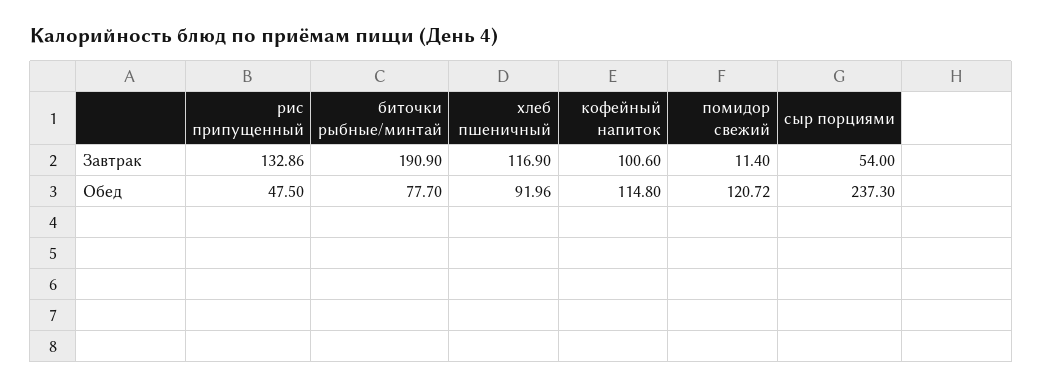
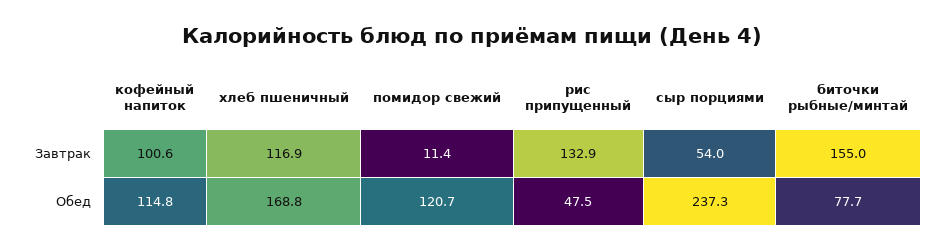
  {
    "рис припущенный": {
      "Завтрак": 132.86,
      "Обед": 47.5
    },
    "биточки рыбные/минтай": {
-     "Завтрак": 190.9,
+     "Завтрак": 155,
      "Обед": 77.7
    },
    "хлеб пшеничный": {
      "Завтрак": 116.9,
-     "Обед": 91.96
+     "Обед": 168.8
    },
    "кофейный напиток": {
      "Завтрак": 100.6,
      "Обед": 114.8
    },
    "помидор свежий": {
      "Завтрак": 11.4,
      "Обед": 120.72
    },
    "сыр порциями": {
      "Завтрак": 54,
      "Обед": 237.3
    }
  }

